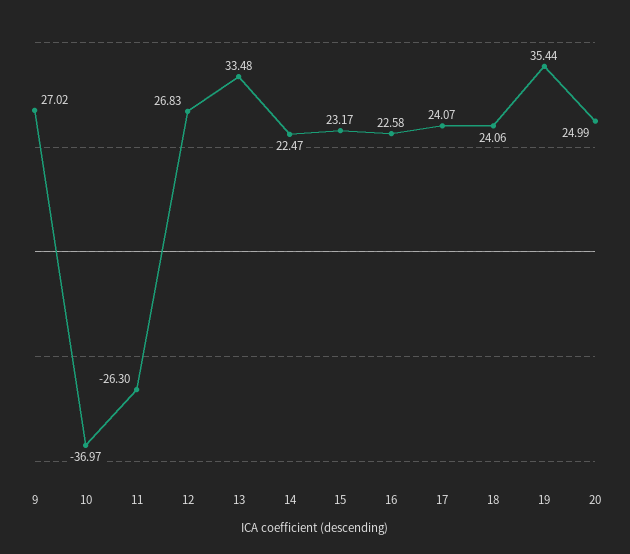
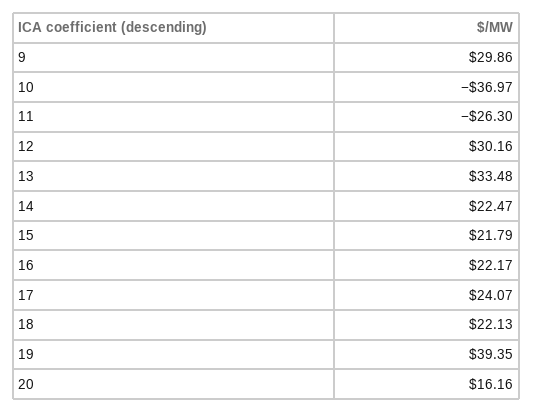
  {
-   "9": 27.02,
+   "9": 29.86,
    "10": -36.97,
    "11": -26.3,
-   "12": 26.83,
+   "12": 30.16,
    "13": 33.48,
    "14": 22.47,
-   "15": 23.17,
+   "15": 21.79,
-   "16": 22.58,
+   "16": 22.17,
    "17": 24.07,
-   "18": 24.06,
+   "18": 22.13,
-   "19": 35.44,
+   "19": 39.35,
-   "20": 24.99
+   "20": 16.16
  }

